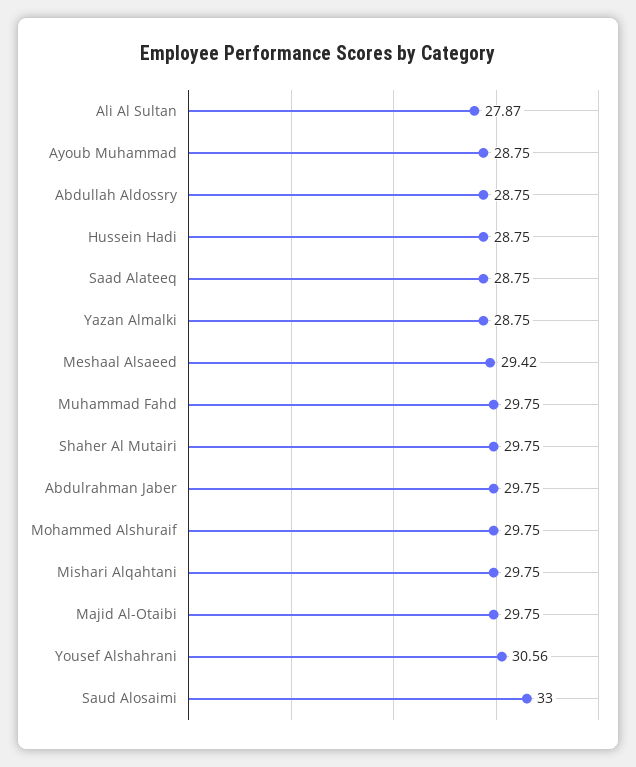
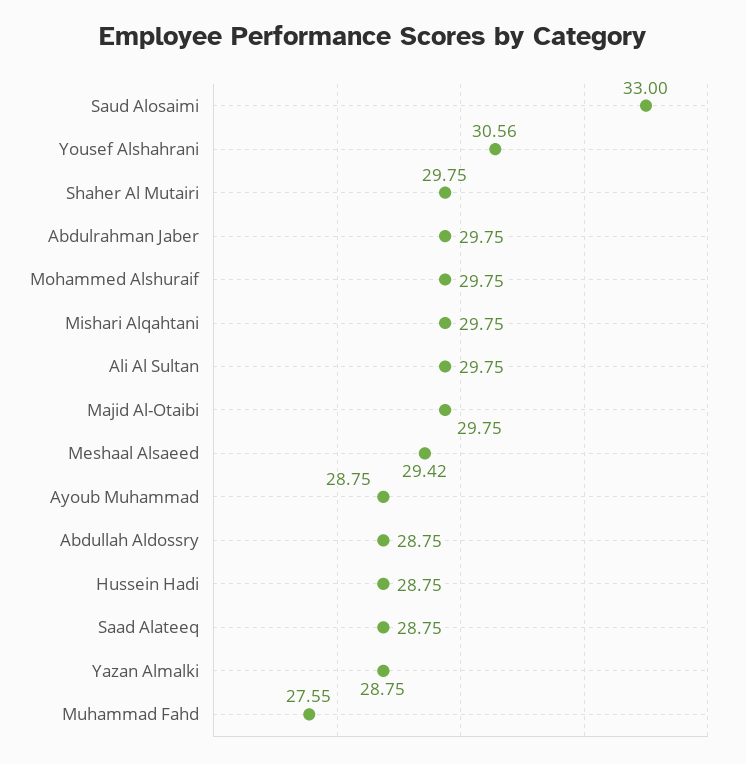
  {
-   "Ali Al Sultan": 27.87,
+   "Ali Al Sultan": 29.75,
    "Ayoub Muhammad": 28.75,
    "Abdullah Aldossry": 28.75,
    "Hussein Hadi": 28.75,
    "Saad Alateeq": 28.75,
    "Yazan Almalki": 28.75,
    "Meshaal Alsaeed": 29.42,
-   "Muhammad Fahd": 29.75,
+   "Muhammad Fahd": 27.55,
    "Shaher Al Mutairi": 29.75,
    "Abdulrahman Jaber": 29.75,
    "Mohammed Alshuraif": 29.75,
    "Mishari Alqahtani": 29.75,
    "Majid Al-Otaibi": 29.75,
    "Yousef Alshahrani": 30.56,
    "Saud Alosaimi": 33
  }

